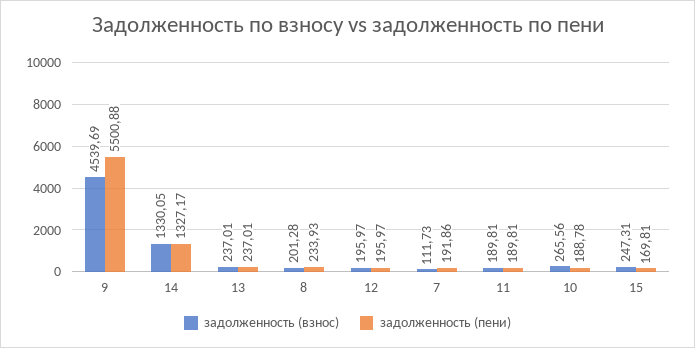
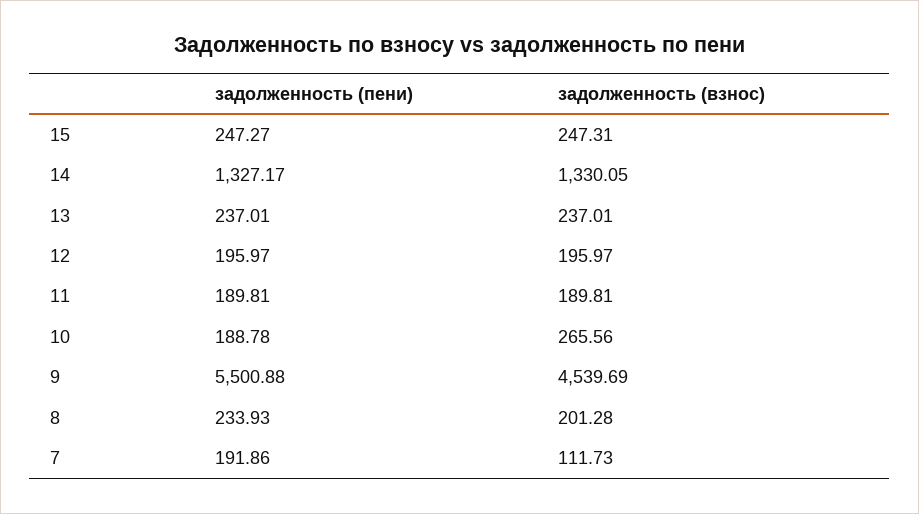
  {
    "задолженность (взнос)": {
      "9": 4539.69,
      "14": 1330.05,
      "13": 237.01,
      "8": 201.28,
      "12": 195.97,
      "7": 111.73,
      "11": 189.81,
      "10": 265.56,
      "15": 247.31
    },
    "задолженность (пени)": {
      "9": 5500.88,
      "14": 1327.17,
      "13": 237.01,
      "8": 233.93,
      "12": 195.97,
      "7": 191.86,
      "11": 189.81,
      "10": 188.78,
-     "15": 169.81
+     "15": 247.27
    }
  }

